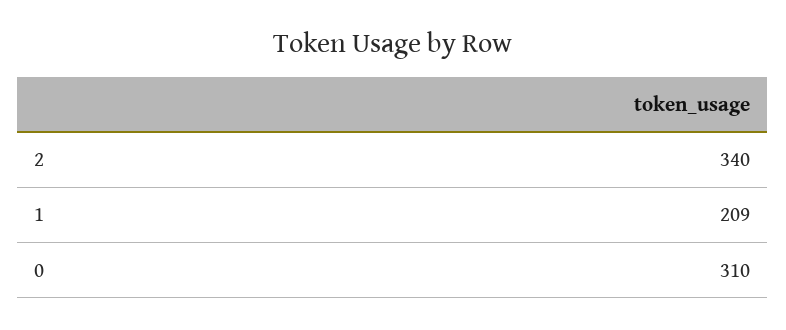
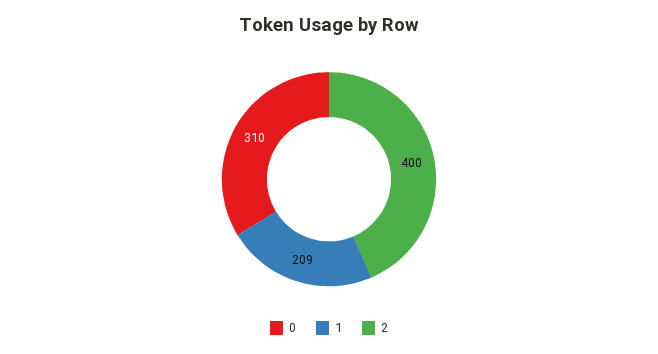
  {
-   "2": 340,
+   "2": 400,
    "1": 209,
    "0": 310
  }

